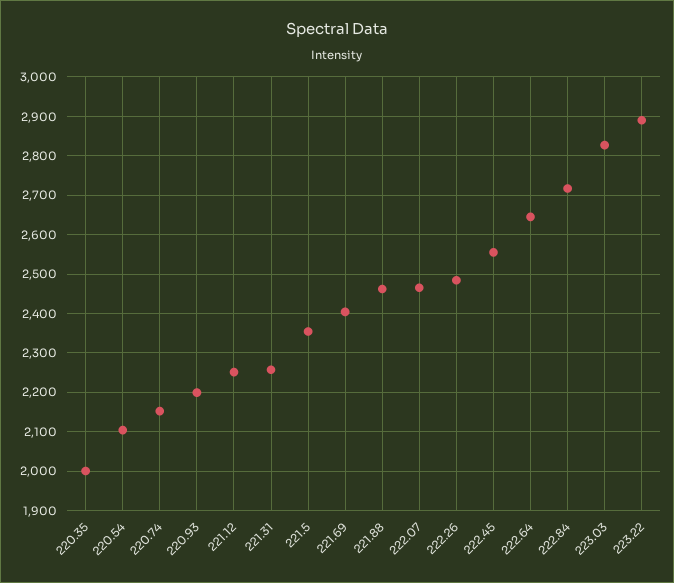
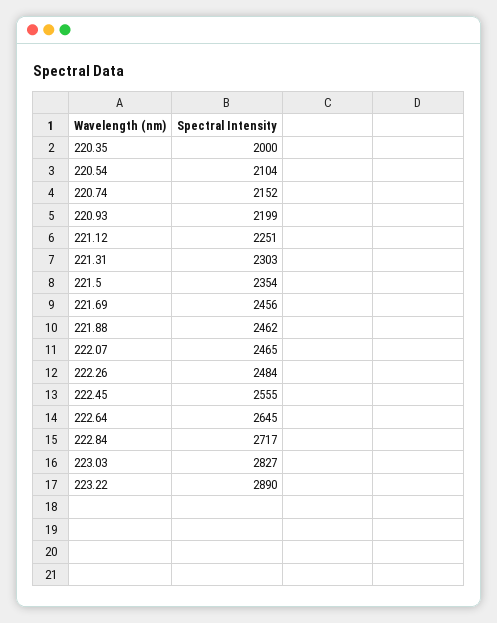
  {
    "220.35": 2000,
    "220.54": 2104,
    "220.74": 2152,
    "220.93": 2199,
    "221.12": 2251,
-   "221.31": 2260,
+   "221.31": 2303,
    "221.5": 2354,
-   "221.69": 2400,
+   "221.69": 2456,
    "221.88": 2462,
    "222.07": 2465,
    "222.26": 2484,
    "222.45": 2555,
    "222.64": 2645,
    "222.84": 2717,
    "223.03": 2827,
    "223.22": 2890
  }

